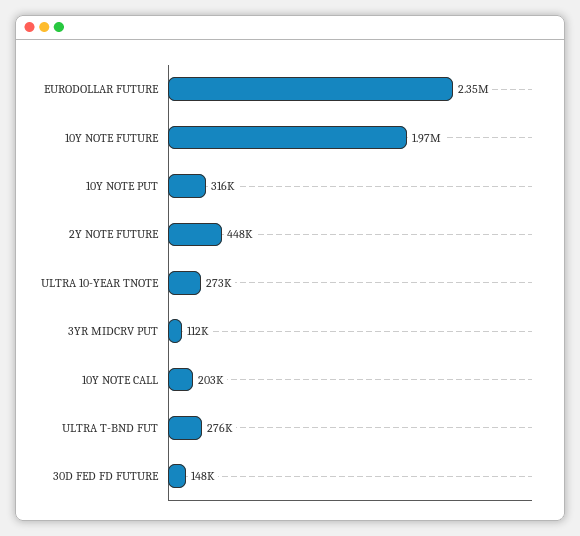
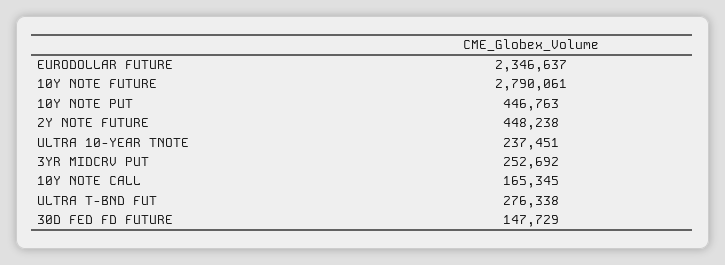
  {
    "EURODOLLAR FUTURE": 2346637,
-   "10Y NOTE FUTURE": 1970000,
+   "10Y NOTE FUTURE": 2790061,
-   "10Y NOTE PUT": 316000,
+   "10Y NOTE PUT": 446763,
    "2Y NOTE FUTURE": 448238,
-   "ULTRA 10-YEAR TNOTE": 273000,
+   "ULTRA 10-YEAR TNOTE": 237451,
-   "3YR MIDCRV PUT": 112000,
+   "3YR MIDCRV PUT": 252692,
-   "10Y NOTE CALL": 203000,
+   "10Y NOTE CALL": 165345,
    "ULTRA T-BND FUT": 276338,
    "30D FED FD FUTURE": 147729
  }

